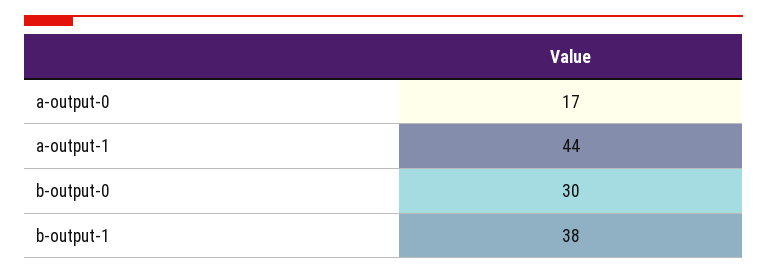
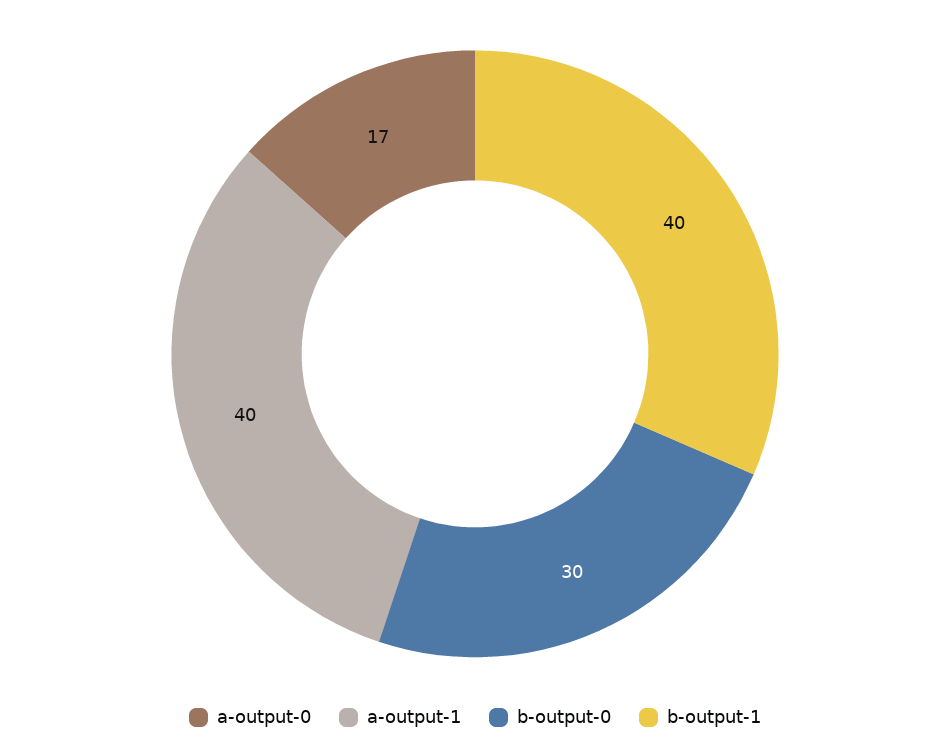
  {
    "a-output-0": 17,
-   "a-output-1": 44,
+   "a-output-1": 40,
    "b-output-0": 30,
-   "b-output-1": 38
+   "b-output-1": 40
  }

